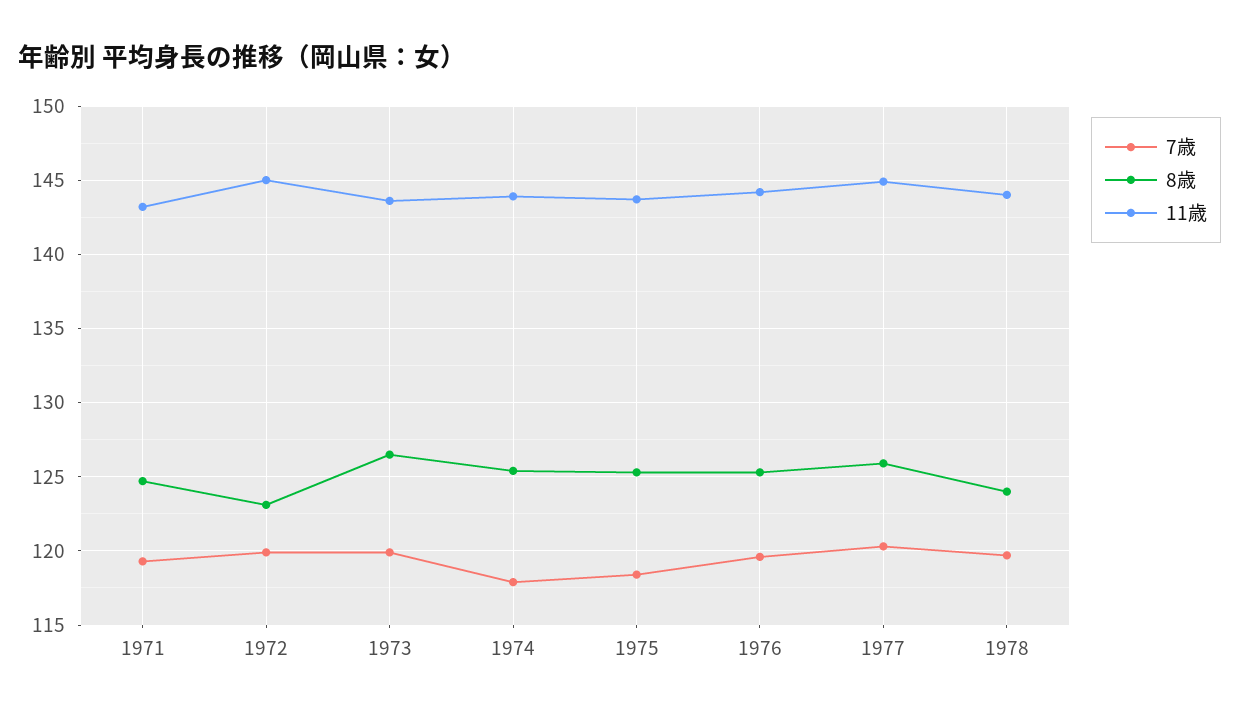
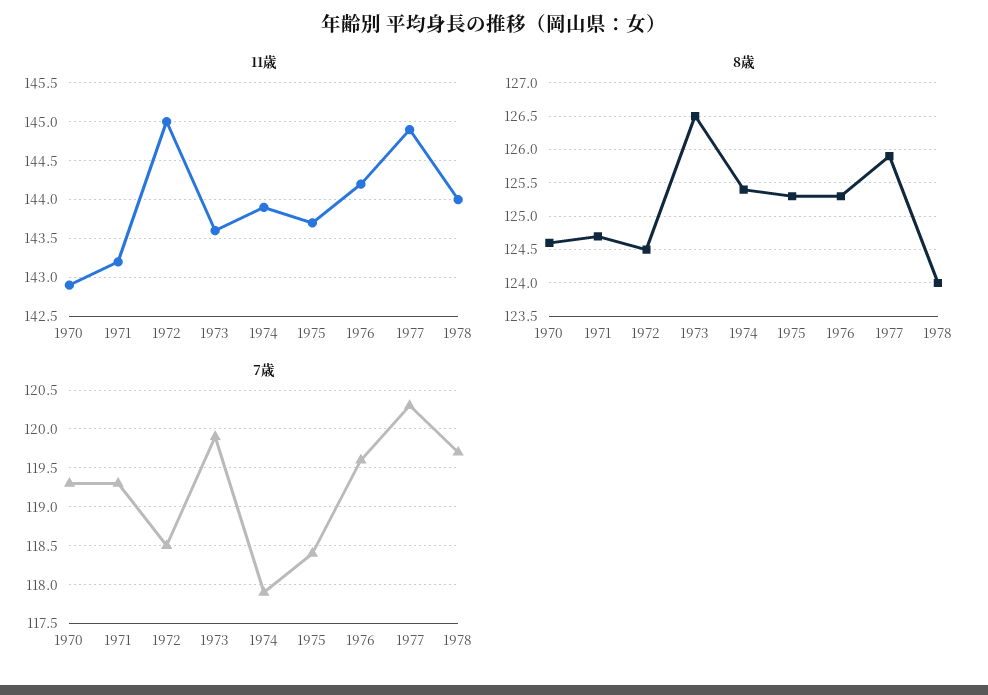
  {
    "7歳": {
      "1971": 119.3,
-     "1972": 120,
+     "1972": 118.5,
      "1973": 119.9,
      "1974": 117.9,
      "1975": 118.4,
      "1976": 119.6,
      "1977": 120.3,
-     "1978": 119.7
+     "1978": 119.7,
+     "1970": 119.3
    },
    "8歳": {
      "1971": 124.7,
-     "1972": 123,
+     "1972": 124.5,
      "1973": 126.5,
      "1974": 125.4,
      "1975": 125.3,
      "1976": 125.3,
      "1977": 125.9,
-     "1978": 124
+     "1978": 124,
+     "1970": 124.6
    },
    "11歳": {
      "1971": 143.2,
      "1972": 145,
      "1973": 143.6,
      "1974": 143.9,
      "1975": 143.7,
      "1976": 144.2,
      "1977": 144.9,
-     "1978": 144
+     "1978": 144,
+     "1970": 142.9
    }
  }

